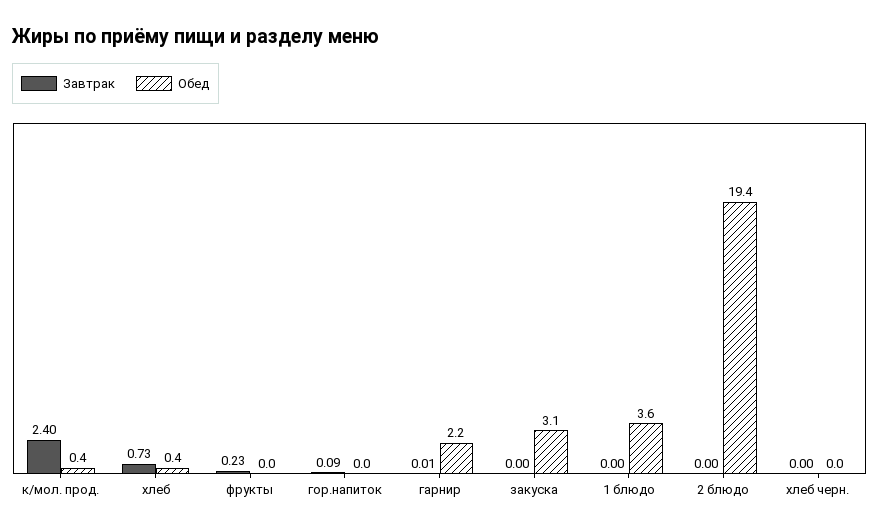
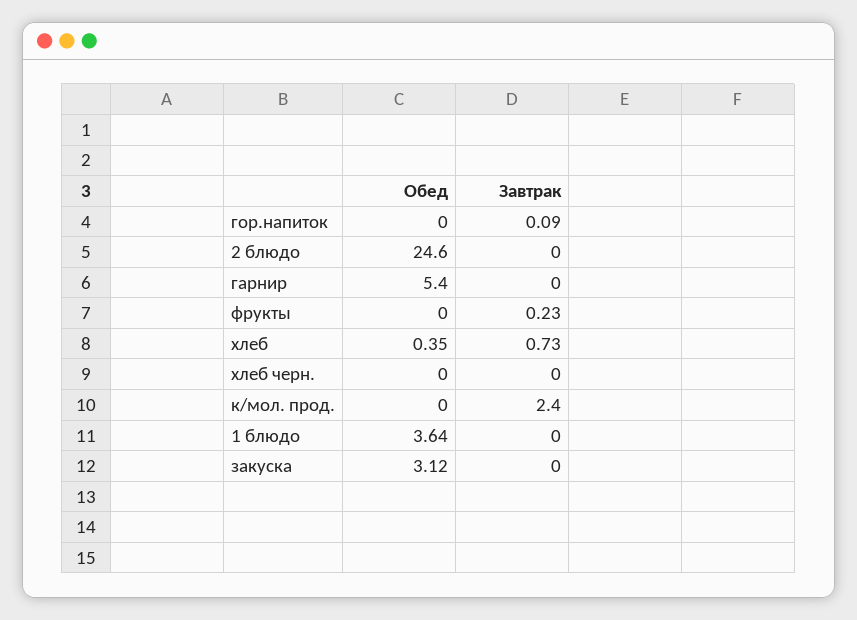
  {
    "Завтрак": {
      "к/мол. прод.": 2.4,
      "хлеб": 0.73,
      "фрукты": 0.23,
      "гор.напиток": 0.09,
-     "гарнир": 0.01,
+     "гарнир": 0,
      "закуска": 0,
      "1 блюдо": 0,
      "2 блюдо": 0,
      "хлеб черн.": 0
    },
    "Обед": {
-     "к/мол. прод.": 0.4,
+     "к/мол. прод.": 0,
      "хлеб": 0.35,
      "фрукты": 0,
      "гор.напиток": 0,
-     "гарнир": 2.2,
+     "гарнир": 5.4,
      "закуска": 3.12,
      "1 блюдо": 3.64,
-     "2 блюдо": 19.4,
+     "2 блюдо": 24.6,
      "хлеб черн.": 0
    }
  }

